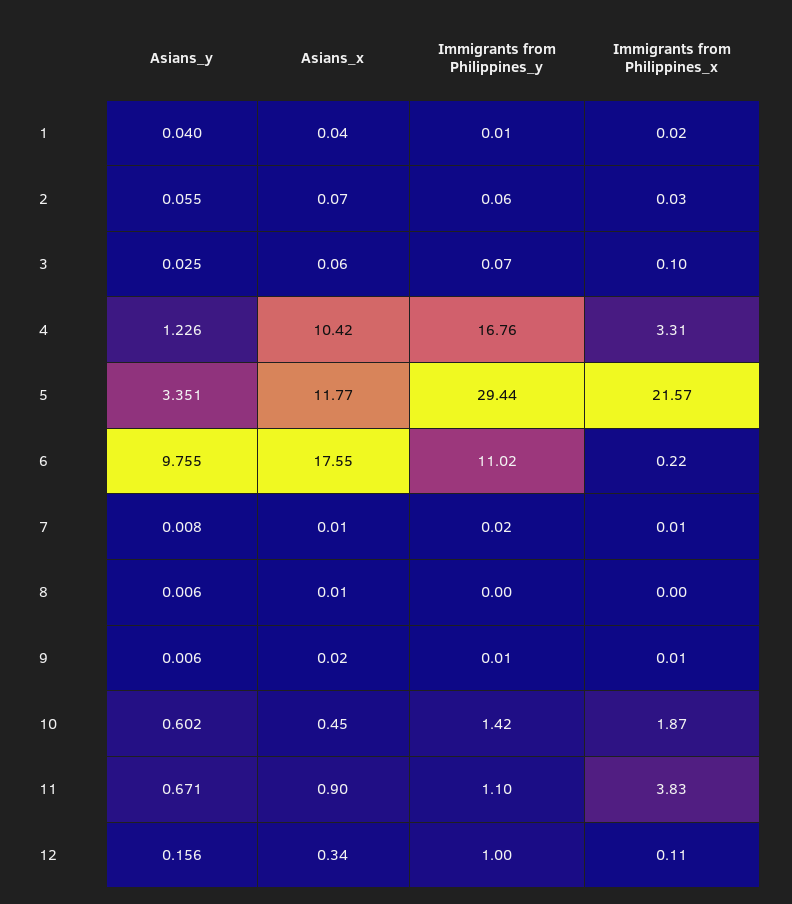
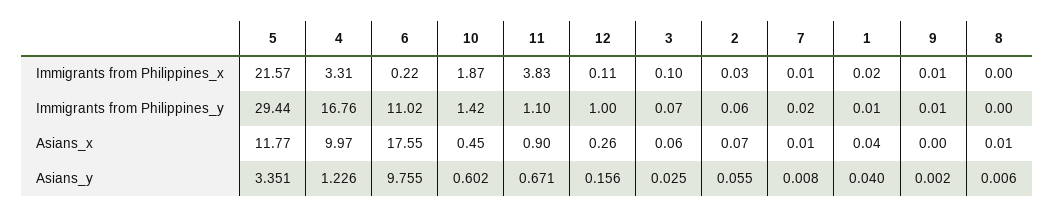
  {
    "Asians_y": {
      "1": 0.04,
      "2": 0.055,
      "3": 0.025,
      "4": 1.226,
      "5": 3.351,
      "6": 9.755,
      "7": 0.008,
      "8": 0.006,
-     "9": 0.006,
+     "9": 0.002,
      "10": 0.602,
      "11": 0.671,
      "12": 0.156
    },
    "Asians_x": {
      "1": 0.04,
      "2": 0.07,
      "3": 0.06,
-     "4": 10.42,
+     "4": 9.97,
      "5": 11.77,
      "6": 17.55,
      "7": 0.01,
      "8": 0.01,
-     "9": 0.02,
+     "9": 0,
      "10": 0.45,
      "11": 0.9,
-     "12": 0.34
+     "12": 0.26
    },
    "Immigrants from Philippines_y": {
      "1": 0.01,
      "2": 0.06,
      "3": 0.07,
      "4": 16.76,
      "5": 29.44,
      "6": 11.02,
      "7": 0.02,
      "8": 0,
      "9": 0.01,
      "10": 1.42,
      "11": 1.1,
      "12": 1
    },
    "Immigrants from Philippines_x": {
      "1": 0.02,
      "2": 0.03,
      "3": 0.1,
      "4": 3.31,
      "5": 21.57,
      "6": 0.22,
      "7": 0.01,
      "8": 0,
      "9": 0.01,
      "10": 1.87,
      "11": 3.83,
      "12": 0.11
    }
  }

